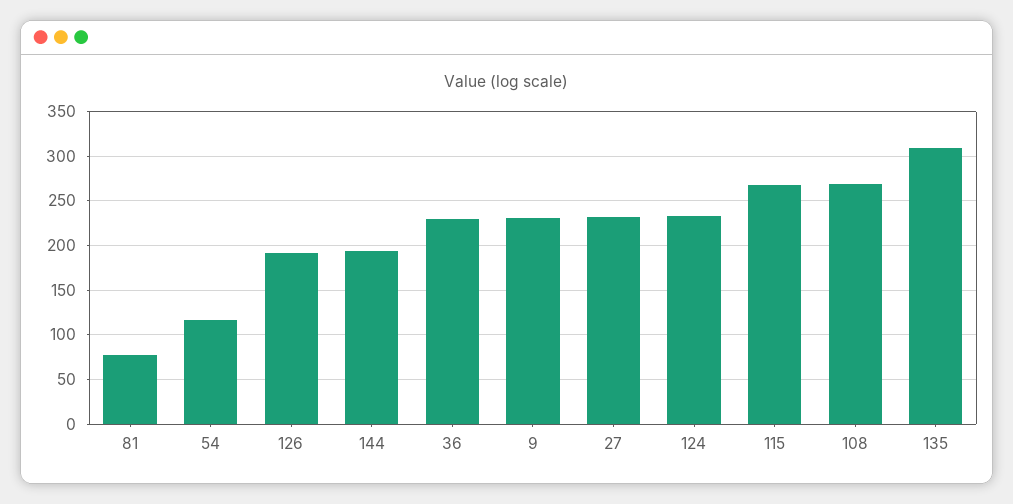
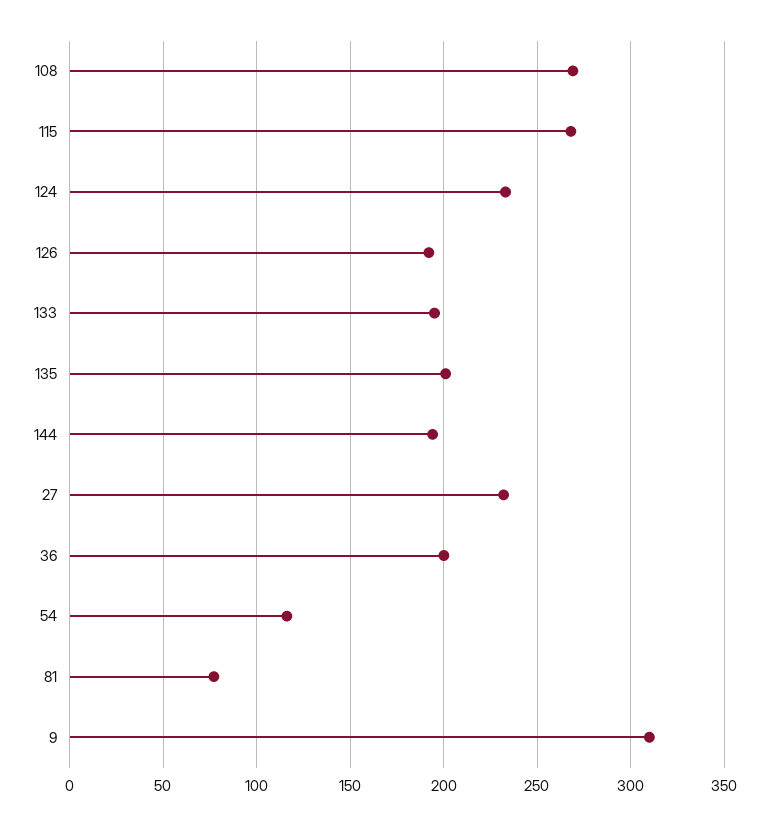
  {
    "81": 75,
    "54": 115,
    "126": 190,
    "144": 195,
-   "36": 230,
+   "36": 200,
-   "9": 230,
+   "9": 310,
    "27": 230,
    "124": 235,
    "115": 270,
    "108": 270,
-   "135": 310
+   "135": 200,
+   "133": 195
  }

